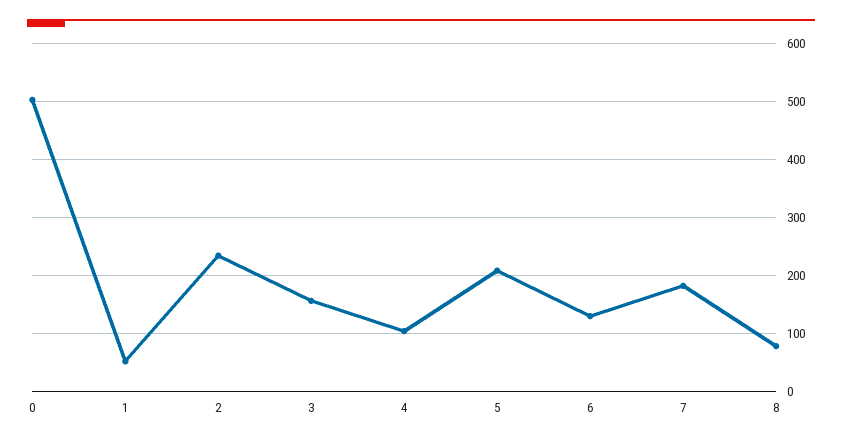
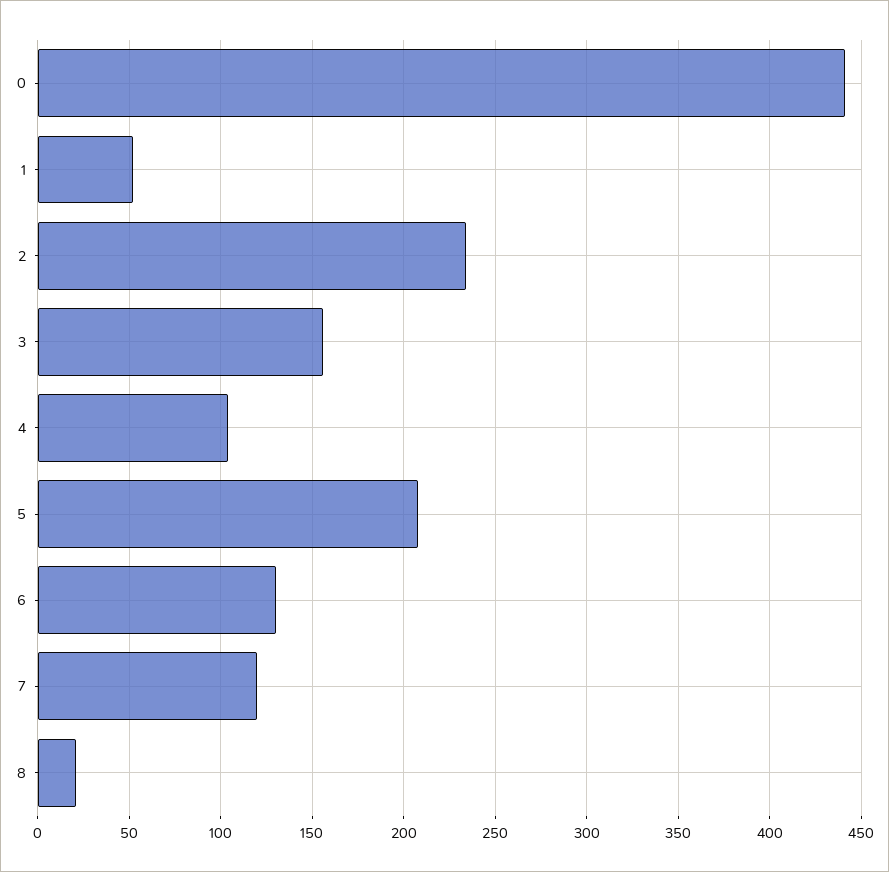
  {
-   "0": 500,
+   "0": 440,
    "1": 50,
    "2": 235,
    "3": 155,
    "4": 105,
    "5": 210,
    "6": 130,
-   "7": 180,
+   "7": 120,
-   "8": 80
+   "8": 20
  }

